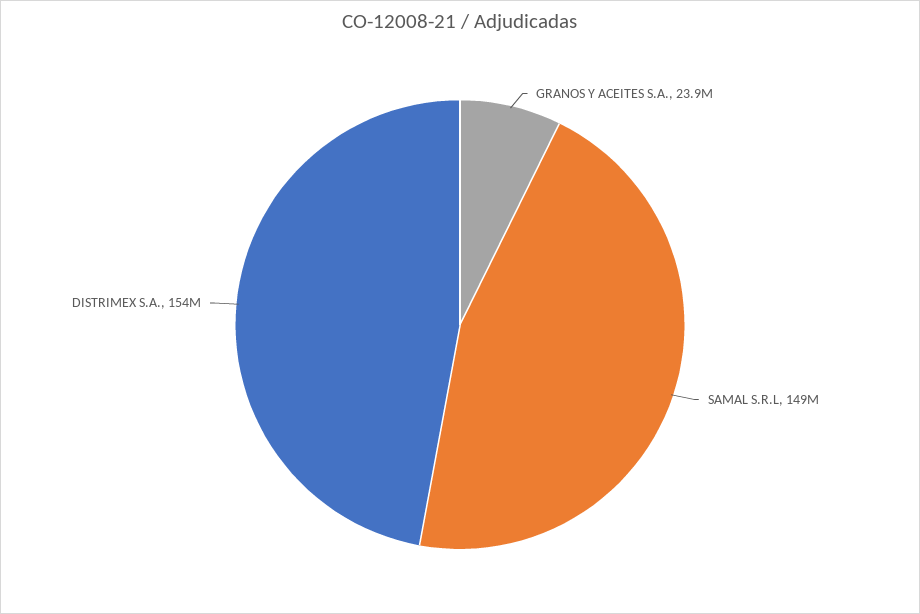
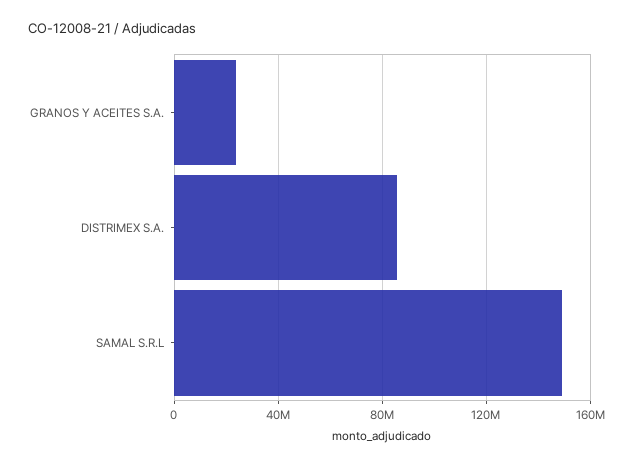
  {
    "GRANOS Y ACEITES S.A.": 23900000,
    "SAMAL S.R.L": 149000000,
-   "DISTRIMEX S.A.": 154000000
+   "DISTRIMEX S.A.": 85000000
  }

